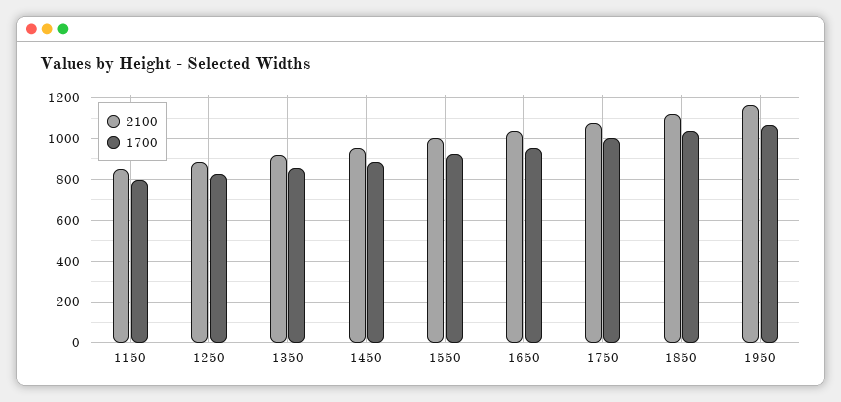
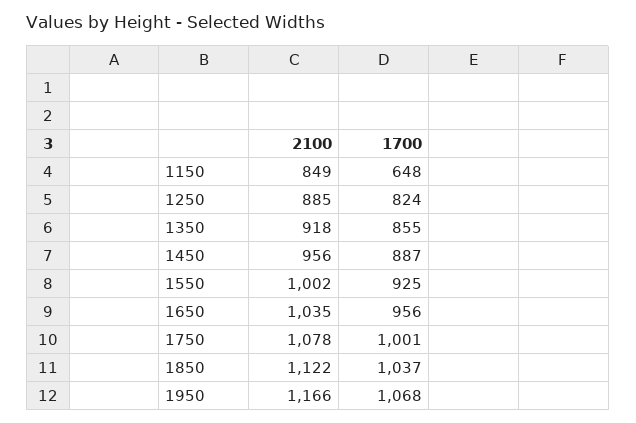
  {
    "2100": {
      "1150": 849,
      "1250": 885,
      "1350": 918,
      "1450": 956,
      "1550": 1002,
      "1650": 1035,
      "1750": 1078,
      "1850": 1122,
      "1950": 1166
    },
    "1700": {
-     "1150": 800,
+     "1150": 648,
      "1250": 824,
      "1350": 855,
      "1450": 887,
      "1550": 925,
      "1650": 956,
      "1750": 1001,
      "1850": 1037,
      "1950": 1068
    }
  }

